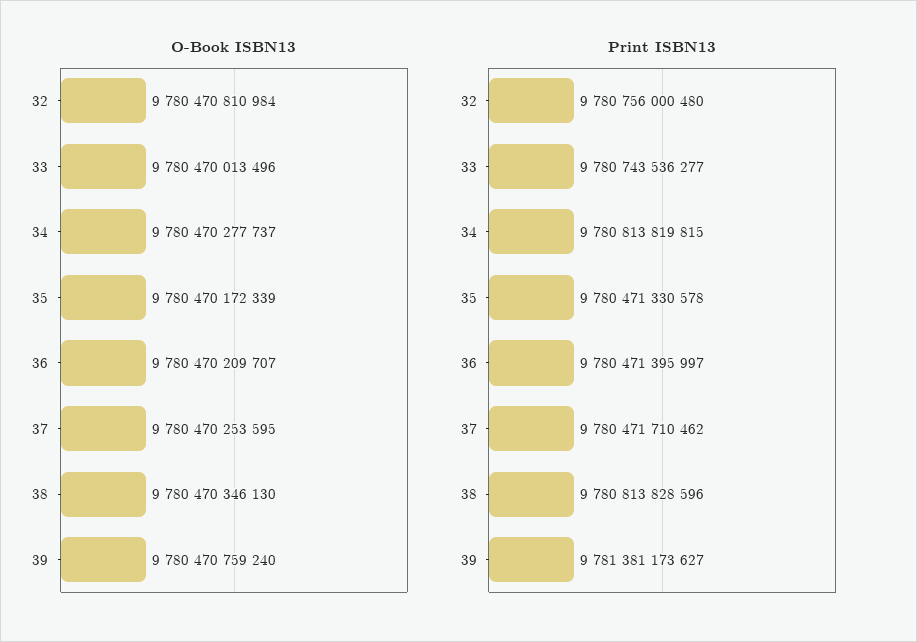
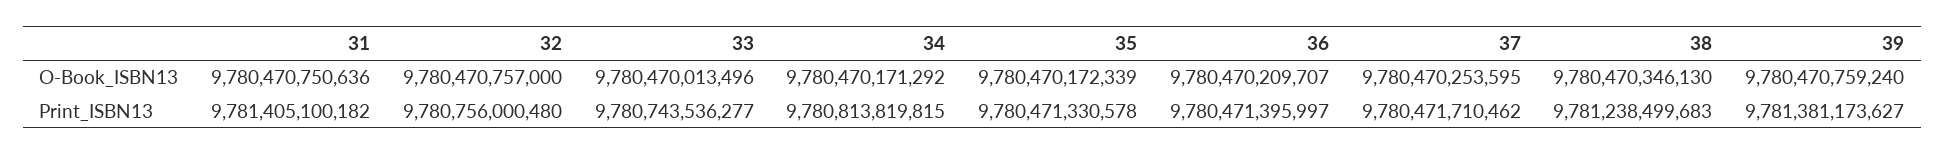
  {
    "O-Book ISBN13": {
-     "32": 9780470810984,
+     "32": 9780470757000,
      "33": 9780470013496,
-     "34": 9780470277737,
+     "34": 9780470171292,
      "35": 9780470172339,
      "36": 9780470209707,
      "37": 9780470253595,
      "38": 9780470346130,
-     "39": 9780470759240
+     "39": 9780470759240,
+     "31": 9780470750636
    },
    "Print ISBN13": {
      "32": 9780756000480,
      "33": 9780743536277,
      "34": 9780813819815,
      "35": 9780471330578,
      "36": 9780471395997,
      "37": 9780471710462,
-     "38": 9780813828596,
+     "38": 9781238499683,
-     "39": 9781381173627
+     "39": 9781381173627,
+     "31": 9781405100182
    }
  }

